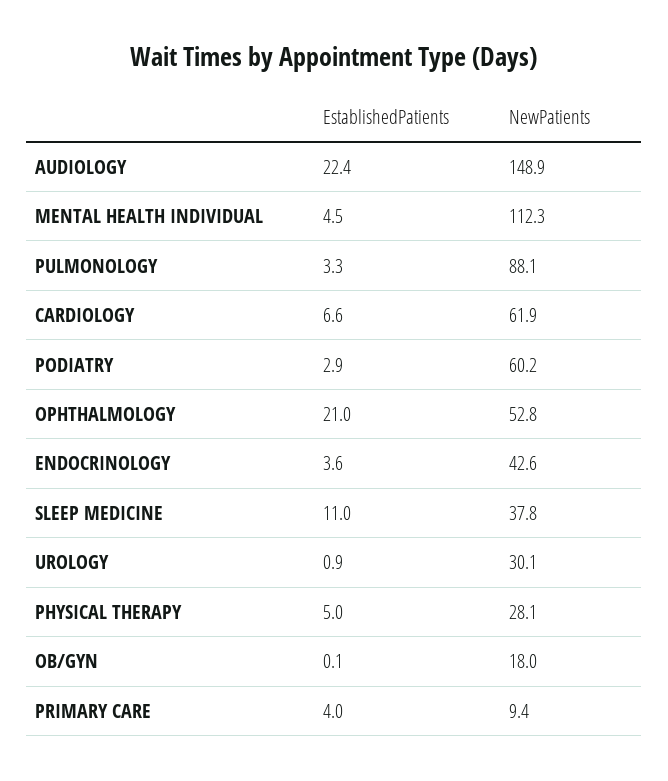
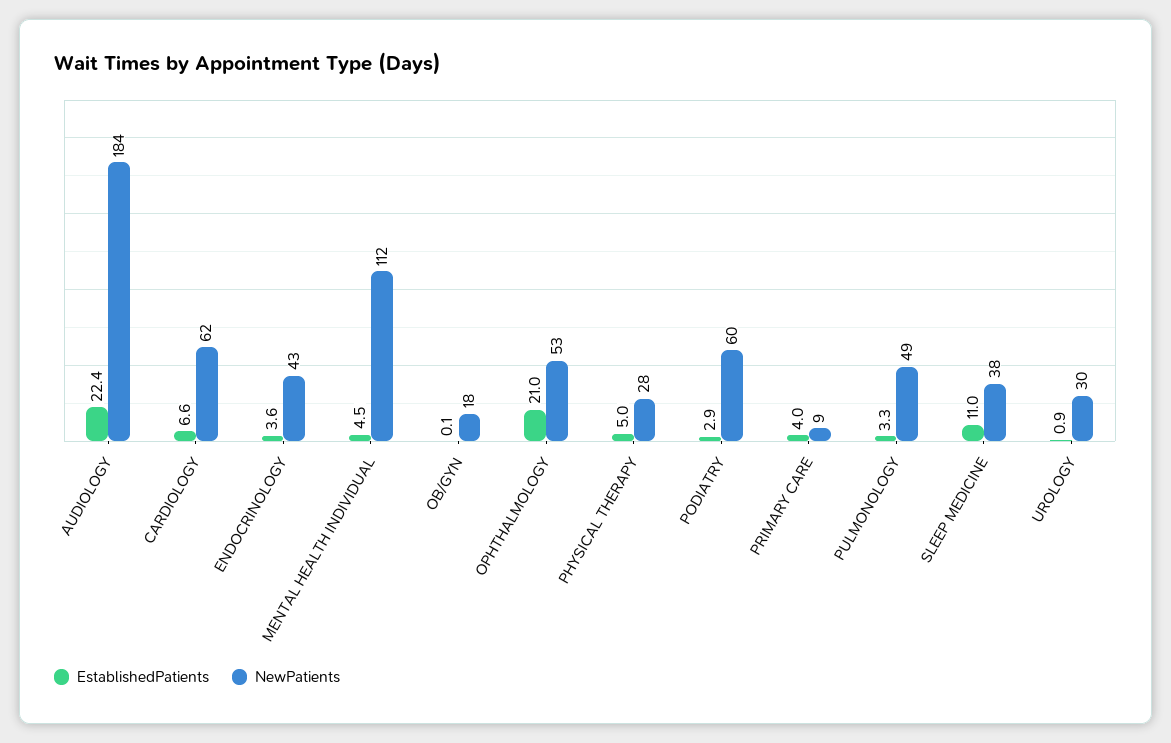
  {
    "EstablishedPatients": {
      "AUDIOLOGY": 22.4,
      "MENTAL HEALTH INDIVIDUAL": 4.5,
      "PULMONOLOGY": 3.3,
      "CARDIOLOGY": 6.6,
      "PODIATRY": 2.9,
      "OPHTHALMOLOGY": 21,
      "ENDOCRINOLOGY": 3.6,
      "SLEEP MEDICINE": 11,
      "UROLOGY": 0.9,
      "PHYSICAL THERAPY": 5,
      "OB/GYN": 0.1,
      "PRIMARY CARE": 4
    },
    "NewPatients": {
-     "AUDIOLOGY": 148.9,
+     "AUDIOLOGY": 184,
      "MENTAL HEALTH INDIVIDUAL": 112.3,
-     "PULMONOLOGY": 88.1,
+     "PULMONOLOGY": 49,
      "CARDIOLOGY": 61.9,
      "PODIATRY": 60.2,
      "OPHTHALMOLOGY": 52.8,
      "ENDOCRINOLOGY": 42.6,
      "SLEEP MEDICINE": 37.8,
      "UROLOGY": 30.1,
      "PHYSICAL THERAPY": 28.1,
      "OB/GYN": 18,
      "PRIMARY CARE": 9.4
    }
  }

